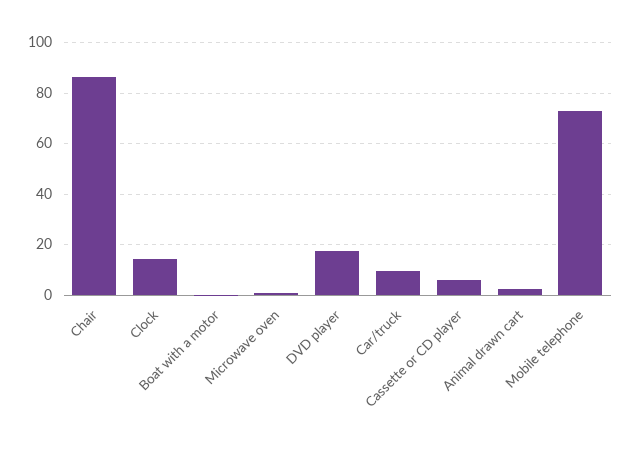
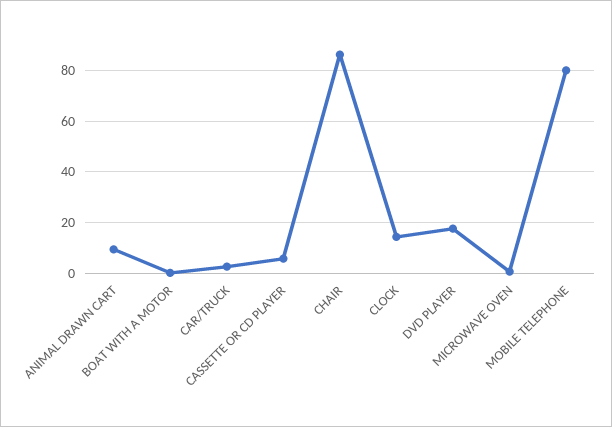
  {
    "Chair": 87.5,
    "Clock": 15,
    "Boat with a motor": 0,
    "Microwave oven": 0,
    "DVD player": 17.5,
-   "Car/truck": 10,
+   "Car/truck": 2.5,
    "Cassette or CD player": 5,
-   "Animal drawn cart": 2.5,
+   "Animal drawn cart": 10,
-   "Mobile telephone": 72.5
+   "Mobile telephone": 80
  }

